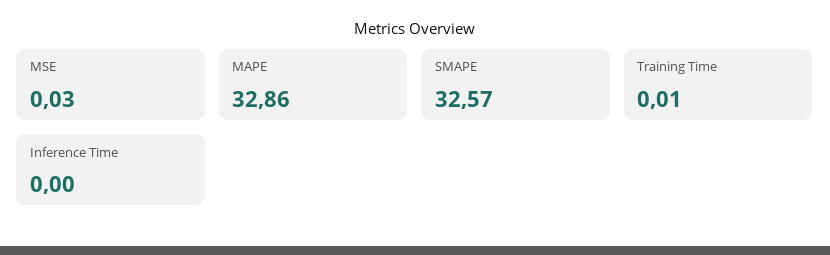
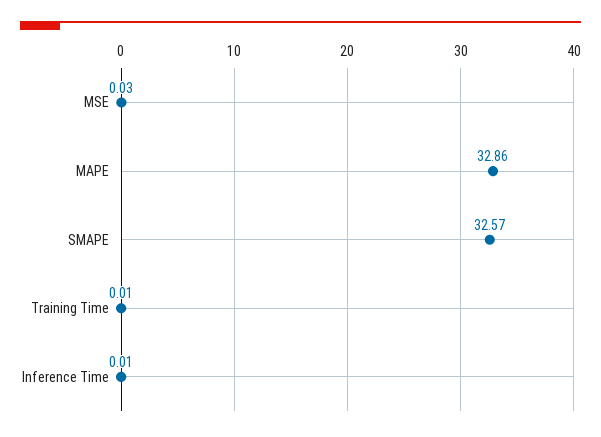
  {
    "MSE": 0.03,
    "MAPE": 32.86,
    "SMAPE": 32.57,
    "Training Time": 0.01,
-   "Inference Time": 0
+   "Inference Time": 0.01
  }

